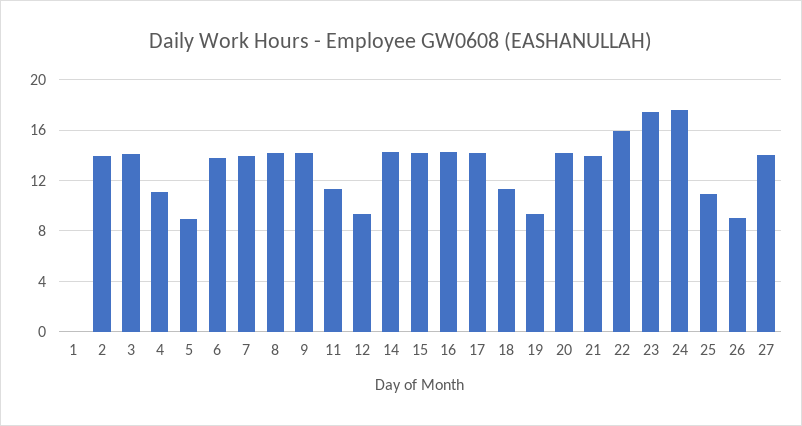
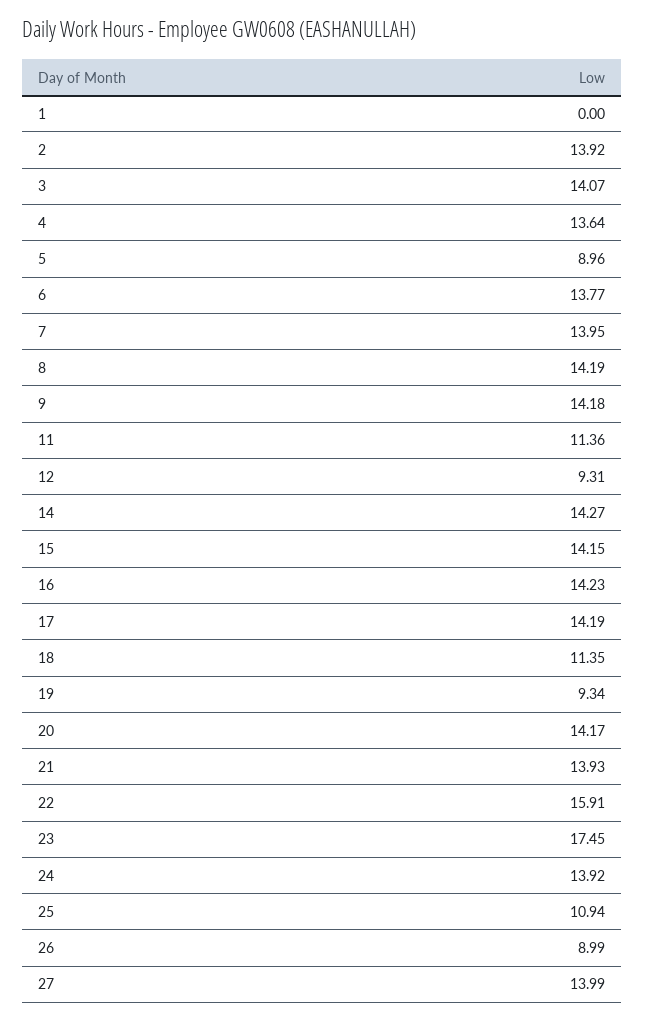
  {
    "1": 0,
    "2": 13.92,
    "3": 14.07,
-   "4": 11,
+   "4": 13.64,
    "5": 8.96,
    "6": 13.77,
    "7": 13.95,
    "8": 14.19,
    "9": 14.18,
    "11": 11.36,
    "12": 9.31,
    "14": 14.27,
    "15": 14.15,
    "16": 14.23,
    "17": 14.19,
    "18": 11.35,
    "19": 9.34,
    "20": 14.17,
    "21": 13.93,
    "22": 15.91,
    "23": 17.45,
-   "24": 17.5,
+   "24": 13.92,
    "25": 10.94,
    "26": 8.99,
    "27": 13.99
  }

